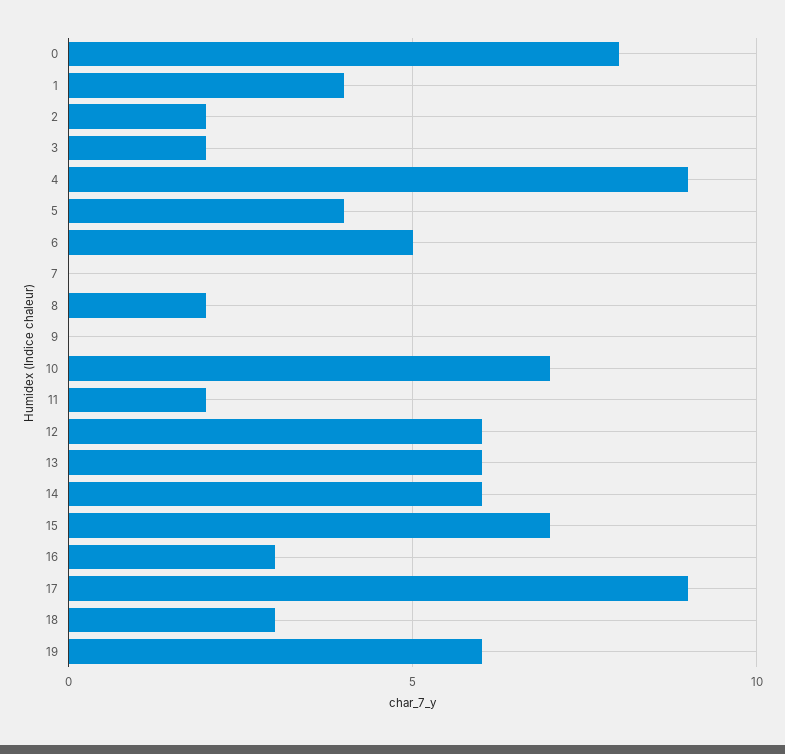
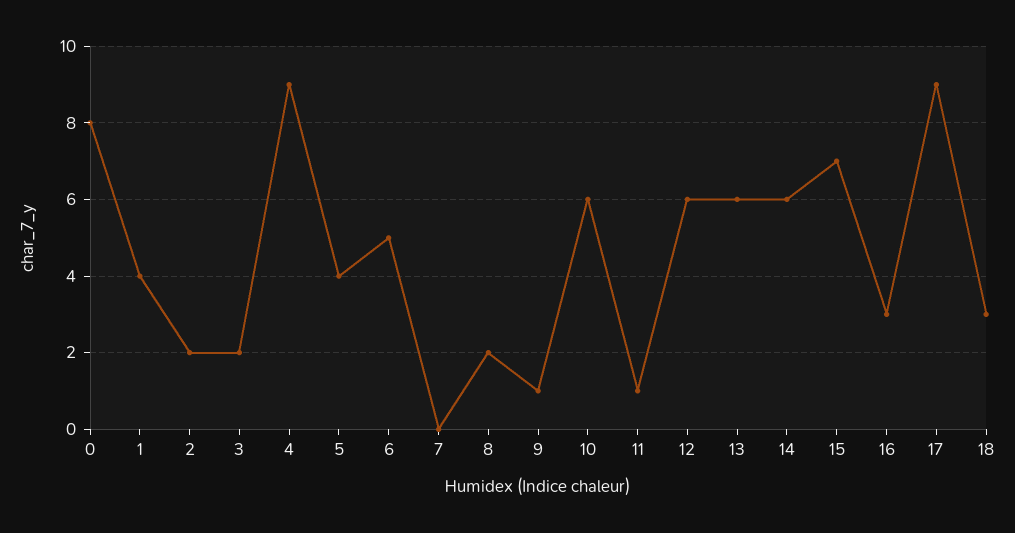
  {
    "0": 8,
    "1": 4,
    "2": 2,
    "3": 2,
    "4": 9,
    "5": 4,
    "6": 5,
    "7": 0,
    "8": 2,
-   "9": 0,
+   "9": 1,
-   "10": 7,
+   "10": 6,
-   "11": 2,
+   "11": 1,
    "12": 6,
    "13": 6,
    "14": 6,
    "15": 7,
    "16": 3,
    "17": 9,
-   "18": 3,
+   "18": 3
-   "19": 6
  }

